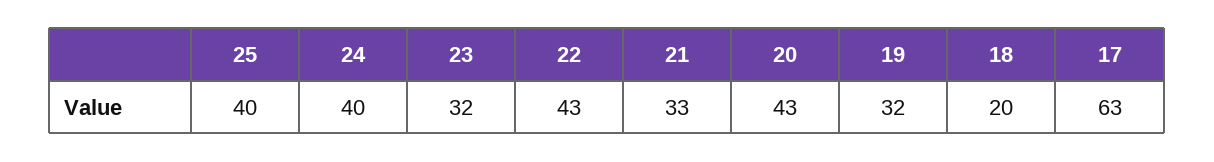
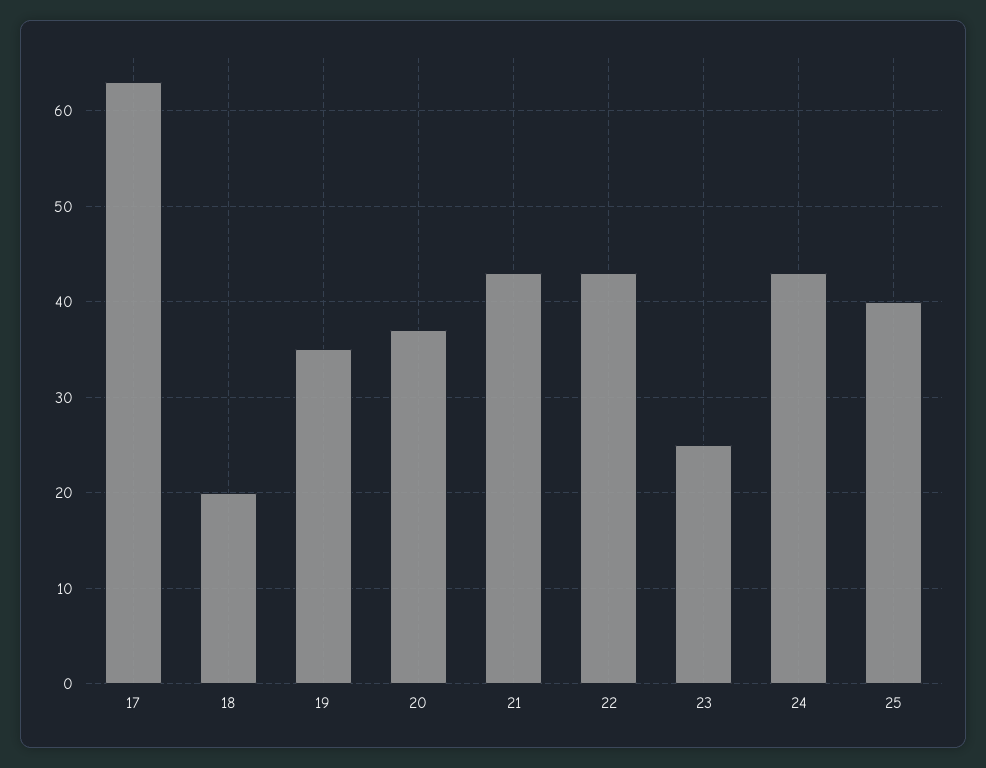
  {
    "25": 40,
-   "24": 40,
+   "24": 43,
-   "23": 32,
+   "23": 25,
    "22": 43,
-   "21": 33,
+   "21": 43,
-   "20": 43,
+   "20": 37,
-   "19": 32,
+   "19": 35,
    "18": 20,
    "17": 63
  }

